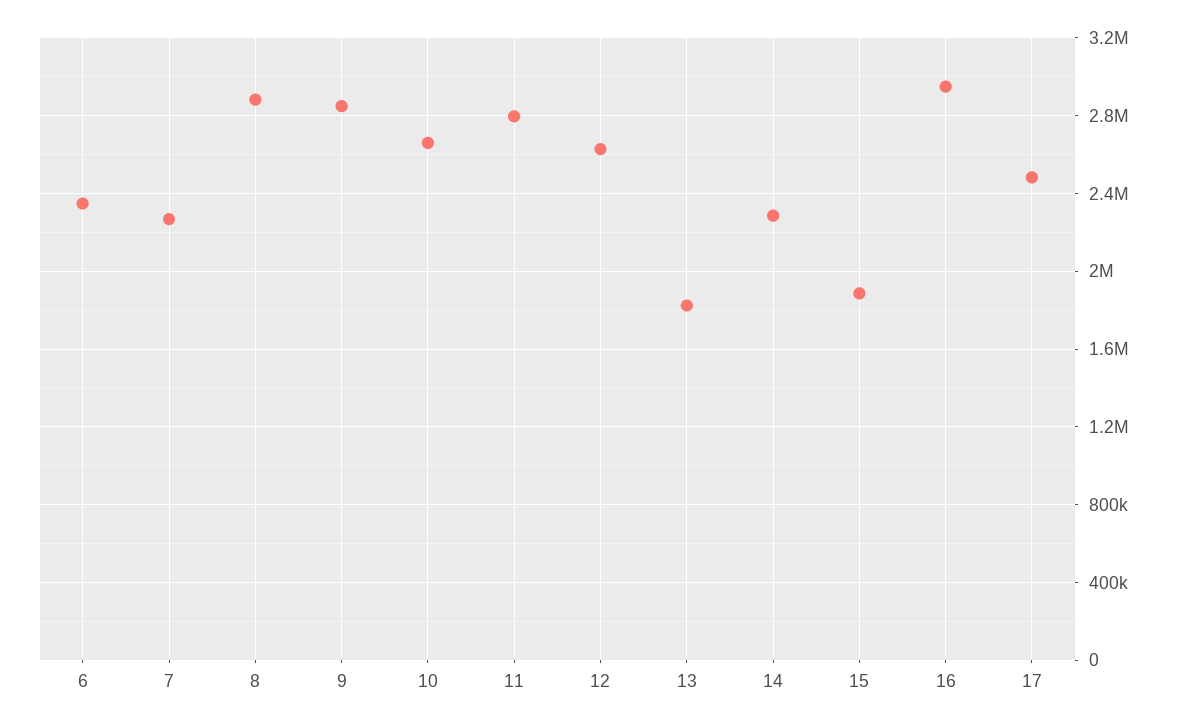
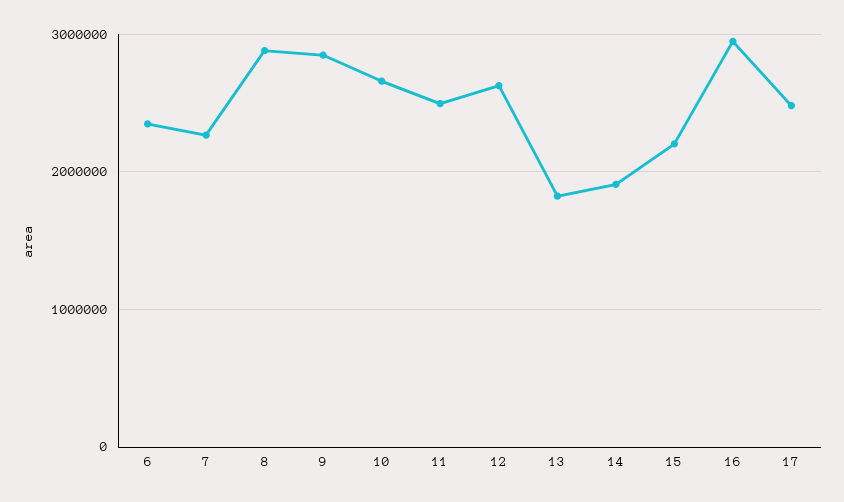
  {
    "6": 2350000,
    "7": 2250000,
    "8": 2900000,
    "9": 2850000,
    "10": 2650000,
-   "11": 2800000,
+   "11": 2500000,
    "12": 2650000,
    "13": 1800000,
-   "14": 2300000,
+   "14": 1900000,
-   "15": 1900000,
+   "15": 2200000,
    "16": 2950000,
    "17": 2500000
  }

